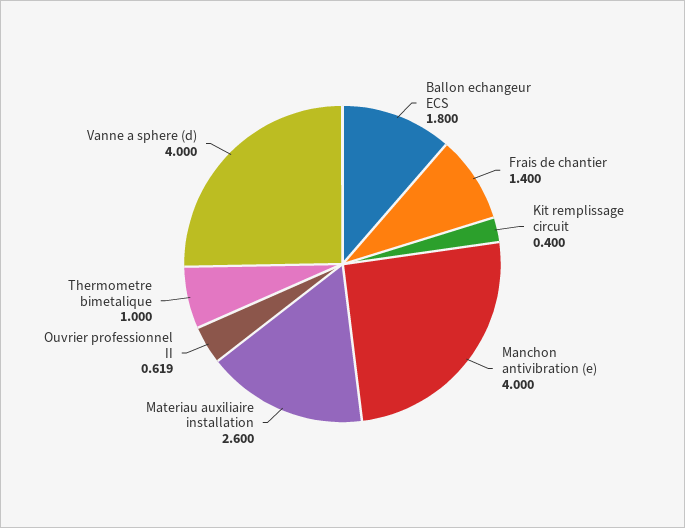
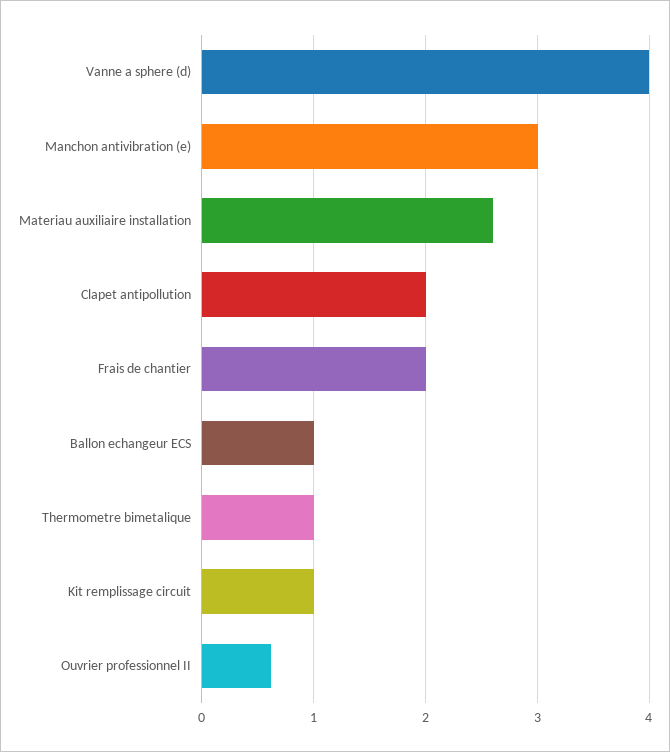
  {
-   "Ballon echangeur ECS": 1.8,
+   "Ballon echangeur ECS": 1,
-   "Frais de chantier": 1.4,
+   "Frais de chantier": 2,
-   "Kit remplissage circuit": 0.4,
+   "Kit remplissage circuit": 1,
-   "Manchon antivibration (e)": 4,
+   "Manchon antivibration (e)": 3,
    "Materiau auxiliaire installation": 2.6,
    "Ouvrier professionnel II": 0.619,
    "Thermometre bimetalique": 1,
-   "Vanne a sphere (d)": 4
+   "Vanne a sphere (d)": 4,
+   "Clapet antipollution": 2
  }

